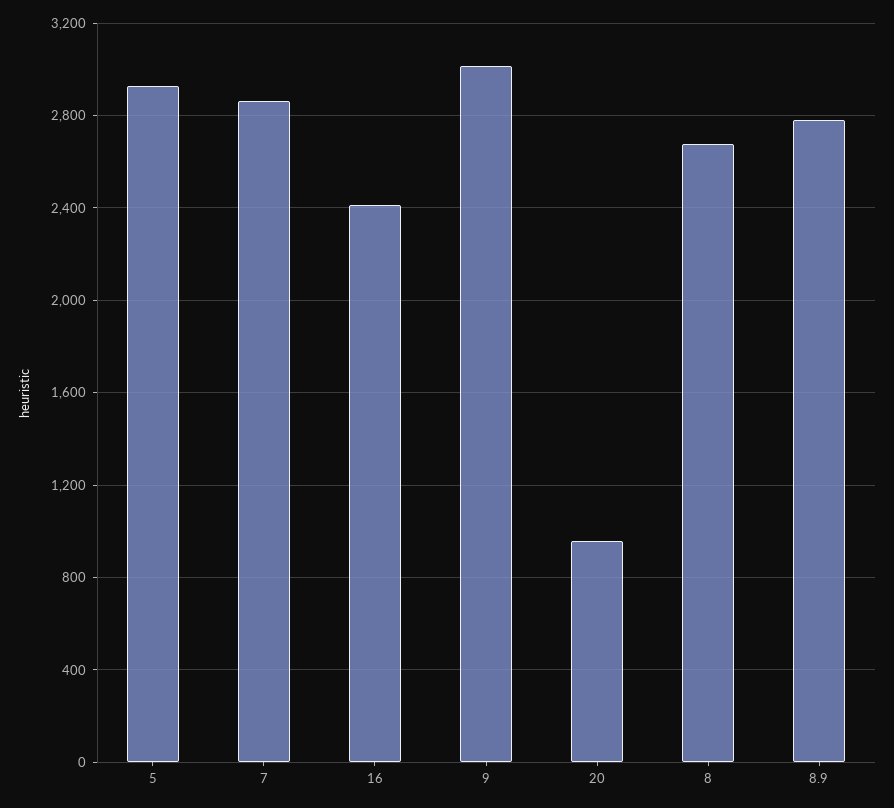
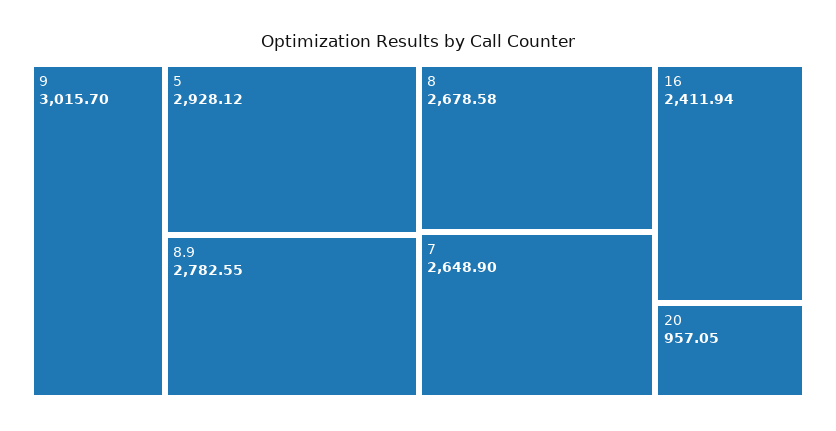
  {
    "5": 2928.12,
-   "7": 2850,
+   "7": 2648.9,
    "16": 2411.94,
    "9": 3015.7,
    "20": 957.05,
    "8": 2678.58,
    "8.9": 2782.55
  }

